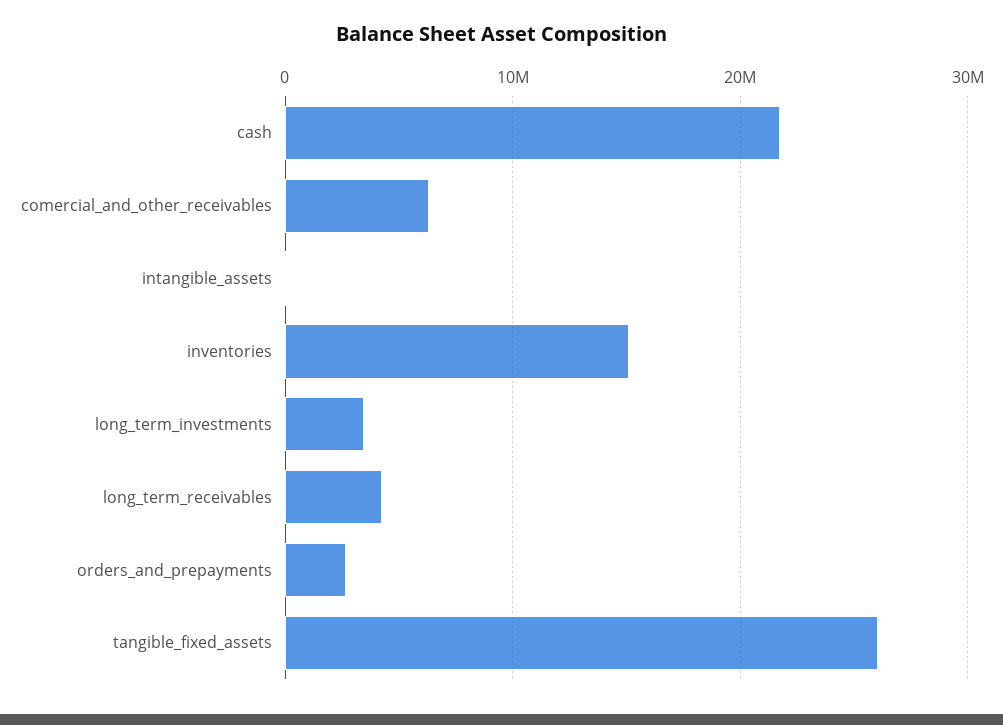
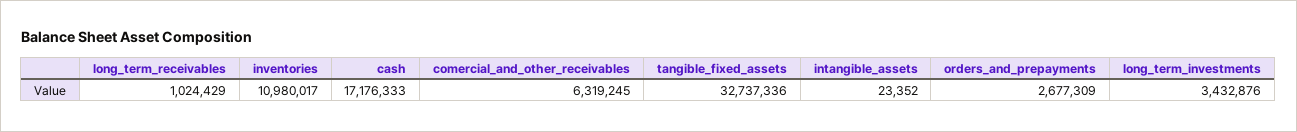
  {
-   "cash": 22000000,
+   "cash": 17176333,
    "comercial_and_other_receivables": 6319245,
    "intangible_assets": 23352,
-   "inventories": 15000000,
+   "inventories": 10980017,
    "long_term_investments": 3432876,
-   "long_term_receivables": 4000000,
+   "long_term_receivables": 1024429,
    "orders_and_prepayments": 2677309,
-   "tangible_fixed_assets": 26000000
+   "tangible_fixed_assets": 32737336
  }

